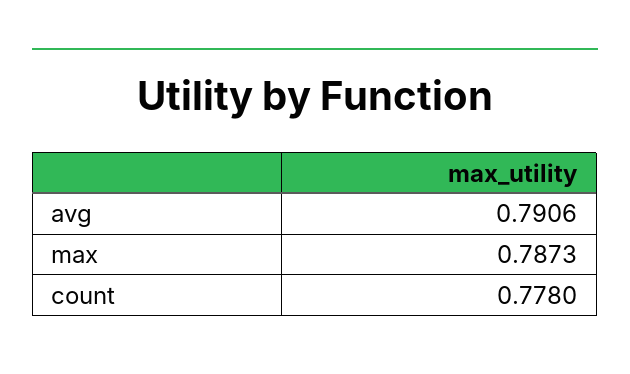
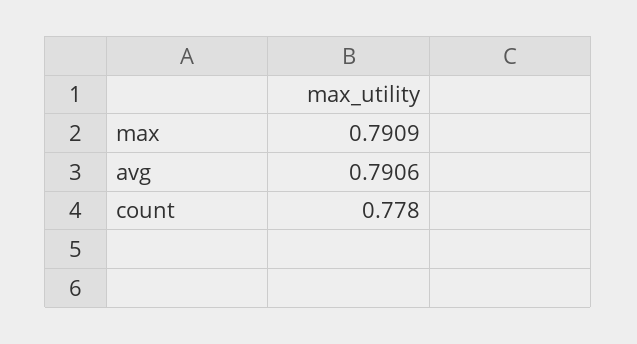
  {
    "avg": 0.7906,
-   "max": 0.7873,
+   "max": 0.7909,
    "count": 0.778
  }

